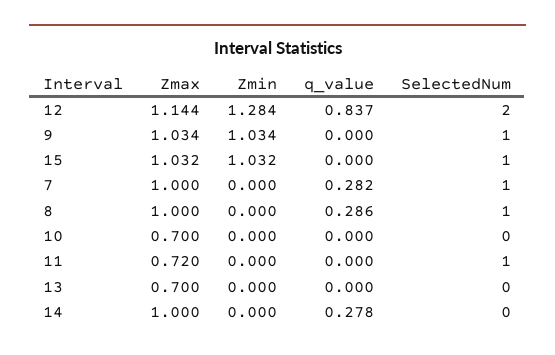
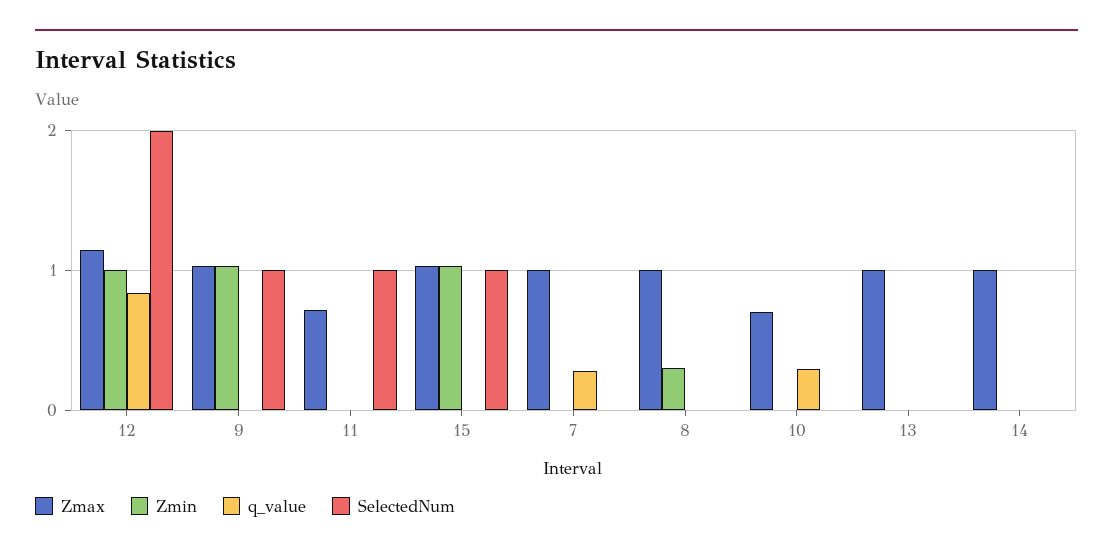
  {
    "Zmax": {
      "12": 1.144,
      "9": 1.034,
      "15": 1.032,
      "7": 1,
      "8": 1,
      "10": 0.7,
      "11": 0.72,
-     "13": 0.7,
+     "13": 1,
      "14": 1
    },
    "Zmin": {
-     "12": 1.284,
+     "12": 1,
      "9": 1.034,
      "15": 1.032,
      "7": 0,
-     "8": 0,
+     "8": 0.3,
      "10": 0,
      "11": 0,
      "13": 0,
      "14": 0
    },
    "q_value": {
      "12": 0.837,
      "9": 0,
      "15": 0,
      "7": 0.282,
-     "8": 0.286,
+     "8": 0,
-     "10": 0,
+     "10": 0.3,
      "11": 0,
      "13": 0,
-     "14": 0.278
+     "14": 0
    },
    "SelectedNum": {
      "12": 2,
      "9": 1,
      "15": 1,
-     "7": 1,
+     "7": 0,
-     "8": 1,
+     "8": 0,
      "10": 0,
      "11": 1,
      "13": 0,
      "14": 0
    }
  }

